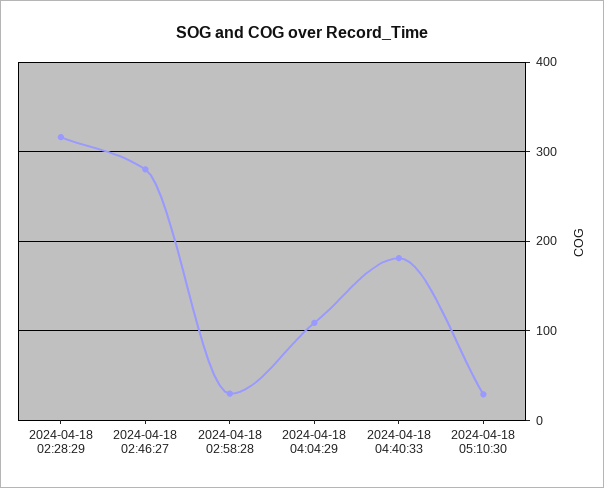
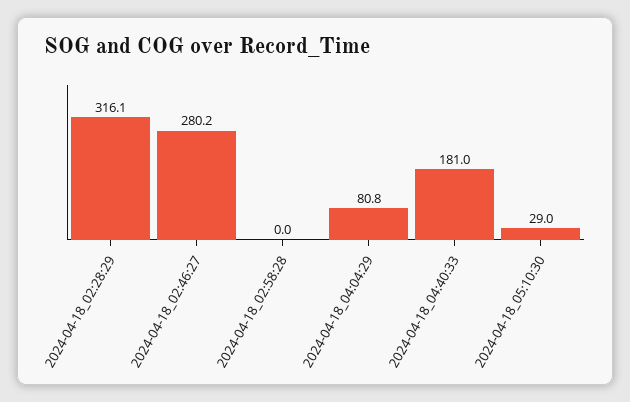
  {
    "2024-04-18 02:28:29": 316.1,
    "2024-04-18 02:46:27": 280.2,
-   "2024-04-18 02:58:28": 30,
+   "2024-04-18 02:58:28": 0,
-   "2024-04-18 04:04:29": 110,
+   "2024-04-18 04:04:29": 80.8,
    "2024-04-18 04:40:33": 181,
    "2024-04-18 05:10:30": 29
  }

